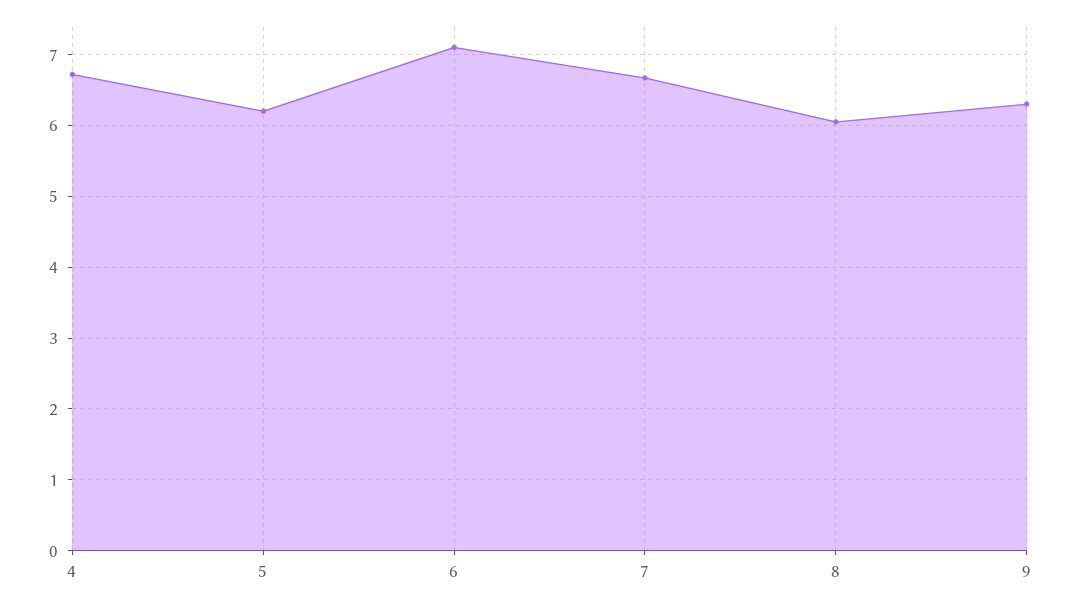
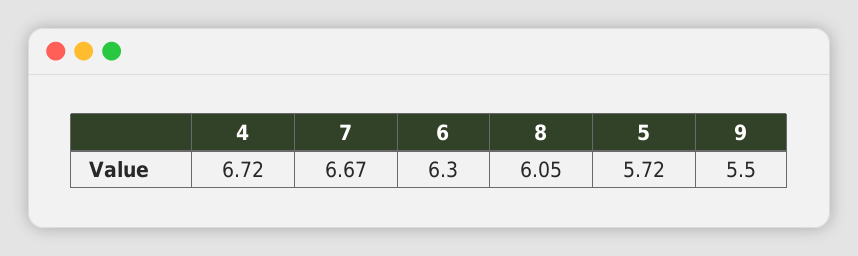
  {
    "4": 6.72,
-   "5": 6.2,
+   "5": 5.72,
-   "6": 7.1,
+   "6": 6.3,
    "7": 6.67,
    "8": 6.05,
-   "9": 6.3
+   "9": 5.5
  }

